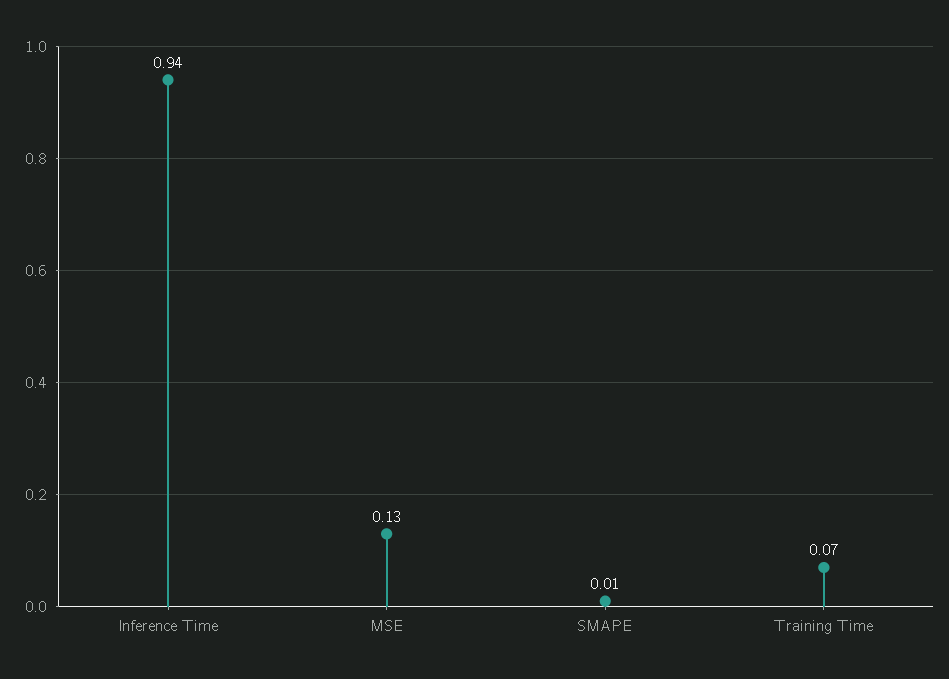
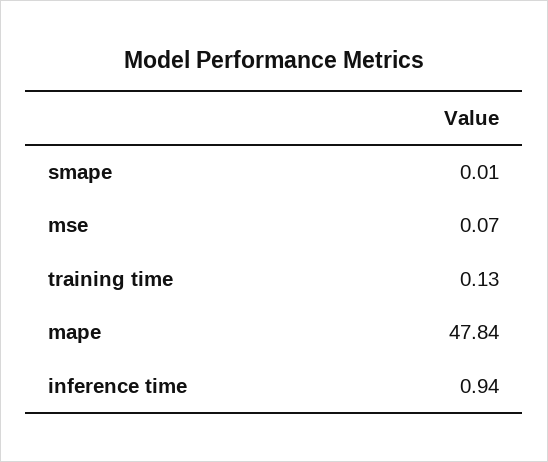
  {
    "Inference Time": 0.94,
-   "MSE": 0.13,
+   "MSE": 0.07,
    "SMAPE": 0.01,
-   "Training Time": 0.07
+   "Training Time": 0.13,
+   "mape": 47.84
  }

